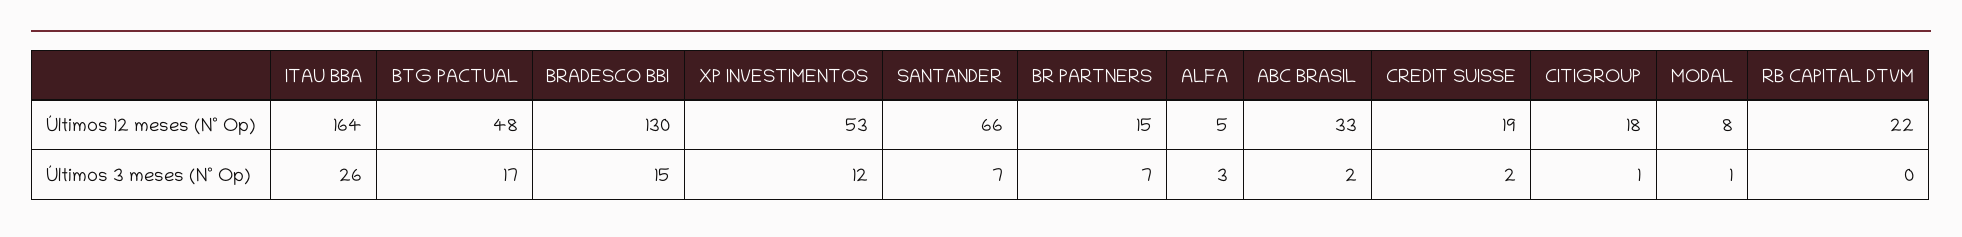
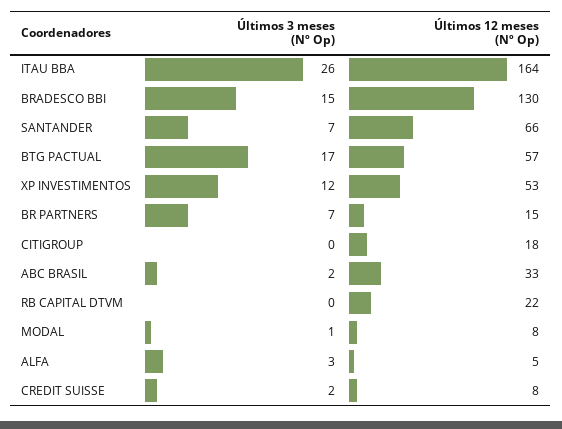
  {
    "ITAU BBA": {
      "Últimos 12 meses (Nº Op)": 164,
      "Últimos 3 meses (Nº Op)": 26
    },
    "BTG PACTUAL": {
-     "Últimos 12 meses (Nº Op)": 48,
+     "Últimos 12 meses (Nº Op)": 57,
      "Últimos 3 meses (Nº Op)": 17
    },
    "BRADESCO BBI": {
      "Últimos 12 meses (Nº Op)": 130,
      "Últimos 3 meses (Nº Op)": 15
    },
    "XP INVESTIMENTOS": {
      "Últimos 12 meses (Nº Op)": 53,
      "Últimos 3 meses (Nº Op)": 12
    },
    "SANTANDER": {
      "Últimos 12 meses (Nº Op)": 66,
      "Últimos 3 meses (Nº Op)": 7
    },
    "BR PARTNERS": {
      "Últimos 12 meses (Nº Op)": 15,
      "Últimos 3 meses (Nº Op)": 7
    },
    "ALFA": {
      "Últimos 12 meses (Nº Op)": 5,
      "Últimos 3 meses (Nº Op)": 3
    },
    "ABC BRASIL": {
      "Últimos 12 meses (Nº Op)": 33,
      "Últimos 3 meses (Nº Op)": 2
    },
    "CREDIT SUISSE": {
-     "Últimos 12 meses (Nº Op)": 19,
+     "Últimos 12 meses (Nº Op)": 8,
      "Últimos 3 meses (Nº Op)": 2
    },
    "CITIGROUP": {
      "Últimos 12 meses (Nº Op)": 18,
-     "Últimos 3 meses (Nº Op)": 1
+     "Últimos 3 meses (Nº Op)": 0
    },
    "MODAL": {
      "Últimos 12 meses (Nº Op)": 8,
      "Últimos 3 meses (Nº Op)": 1
    },
    "RB CAPITAL DTVM": {
      "Últimos 12 meses (Nº Op)": 22,
      "Últimos 3 meses (Nº Op)": 0
    }
  }

